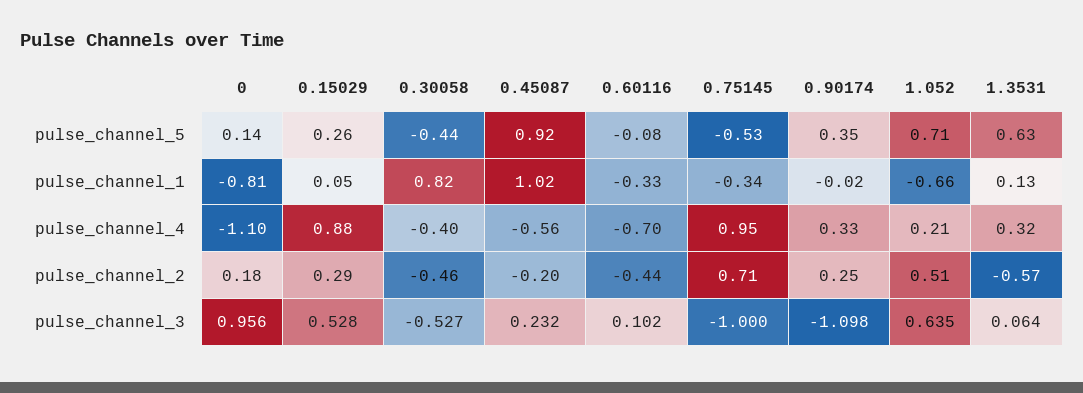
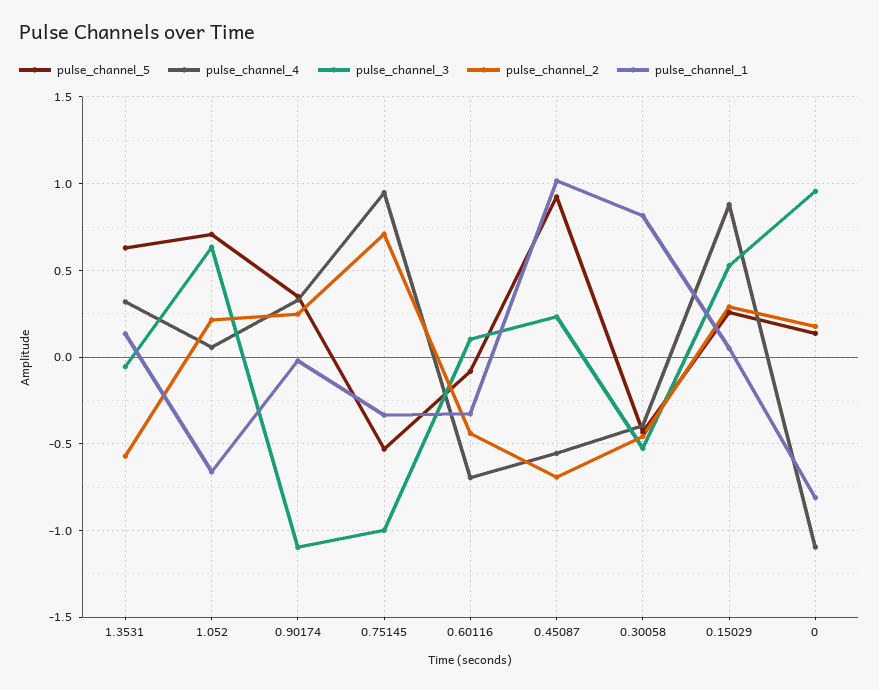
  {
    "pulse_channel_5": {
      "0": 0.14,
      "0.15029": 0.26,
      "0.30058": -0.44,
      "0.45087": 0.92,
      "0.60116": -0.08,
      "0.75145": -0.53,
      "0.90174": 0.35,
      "1.052": 0.71,
      "1.3531": 0.63
    },
    "pulse_channel_1": {
      "0": -0.81,
      "0.15029": 0.05,
      "0.30058": 0.82,
      "0.45087": 1.02,
      "0.60116": -0.33,
      "0.75145": -0.34,
      "0.90174": -0.02,
      "1.052": -0.66,
      "1.3531": 0.13
    },
    "pulse_channel_4": {
      "0": -1.1,
      "0.15029": 0.88,
      "0.30058": -0.4,
      "0.45087": -0.56,
      "0.60116": -0.7,
      "0.75145": 0.95,
      "0.90174": 0.33,
-     "1.052": 0.21,
+     "1.052": 0.05,
      "1.3531": 0.32
    },
    "pulse_channel_2": {
      "0": 0.18,
      "0.15029": 0.29,
      "0.30058": -0.46,
-     "0.45087": -0.2,
+     "0.45087": -0.7,
      "0.60116": -0.44,
      "0.75145": 0.71,
      "0.90174": 0.25,
-     "1.052": 0.51,
+     "1.052": 0.2,
      "1.3531": -0.57
    },
    "pulse_channel_3": {
      "0": 0.956,
      "0.15029": 0.528,
      "0.30058": -0.527,
      "0.45087": 0.232,
      "0.60116": 0.102,
      "0.75145": -1,
      "0.90174": -1.098,
      "1.052": 0.635,
-     "1.3531": 0.064
+     "1.3531": -0.05
    }
  }

